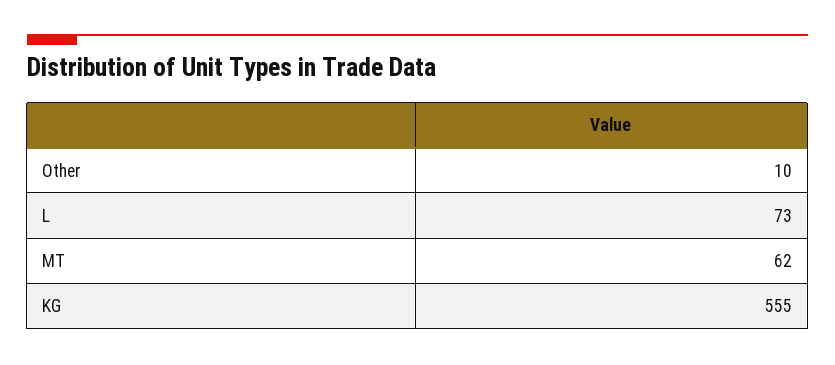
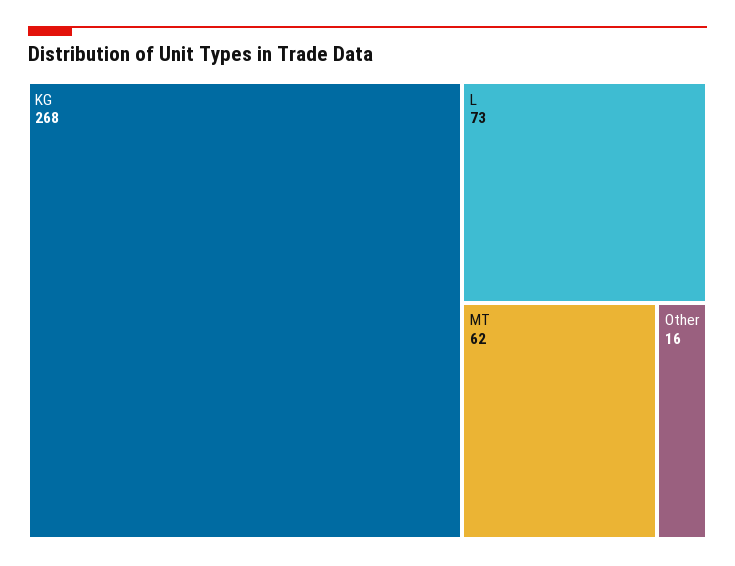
  {
-   "Other": 10,
+   "Other": 16,
    "L": 73,
    "MT": 62,
-   "KG": 555
+   "KG": 268
  }

